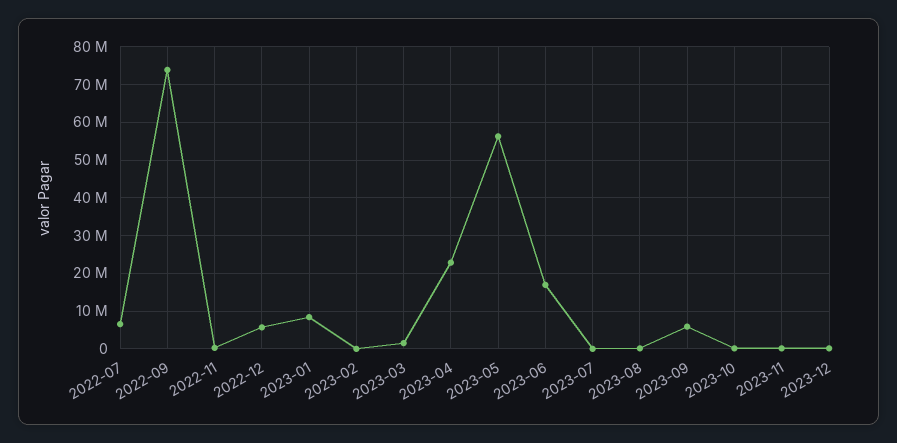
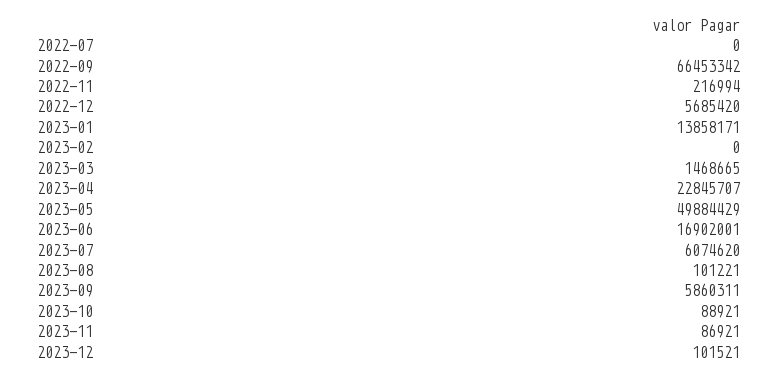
  {
-   "2022-07": 6000000,
+   "2022-07": 0,
-   "2022-09": 74000000,
+   "2022-09": 66453342,
    "2022-11": 216994,
    "2022-12": 5685420,
-   "2023-01": 8000000,
+   "2023-01": 13858171,
    "2023-02": 0,
    "2023-03": 1468665,
    "2023-04": 22845707,
-   "2023-05": 56000000,
+   "2023-05": 49884429,
    "2023-06": 16902001,
-   "2023-07": 0,
+   "2023-07": 6074620,
    "2023-08": 101221,
    "2023-09": 5860311,
    "2023-10": 88921,
    "2023-11": 86921,
    "2023-12": 101521
  }

